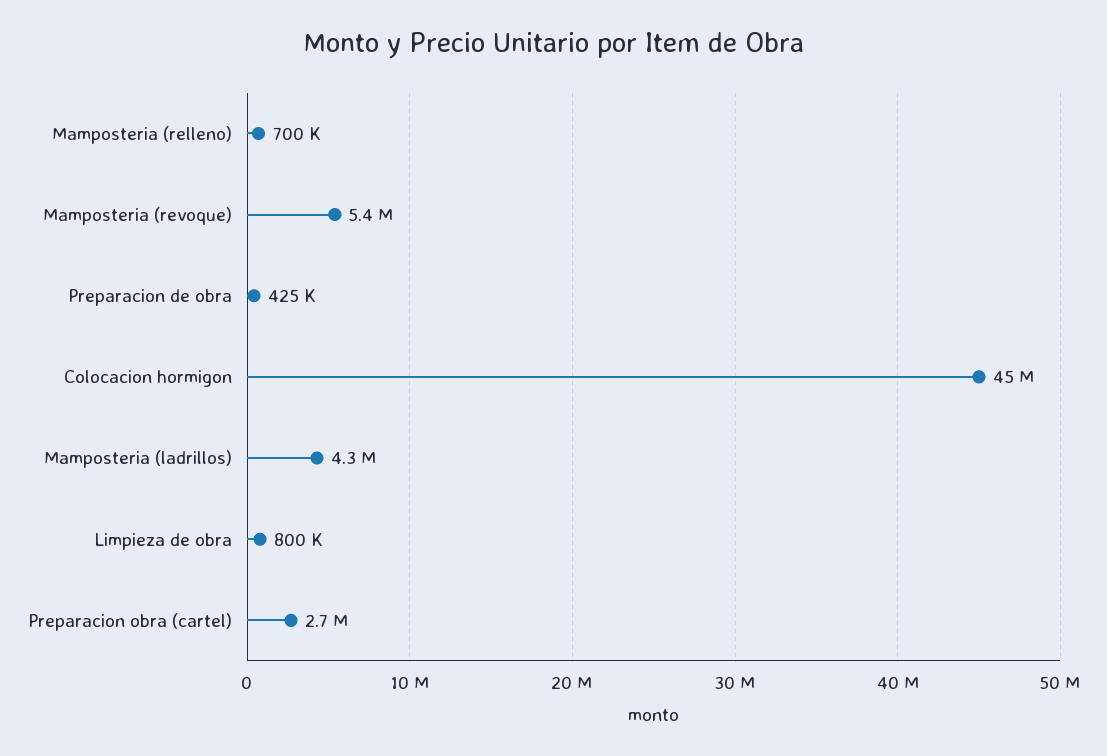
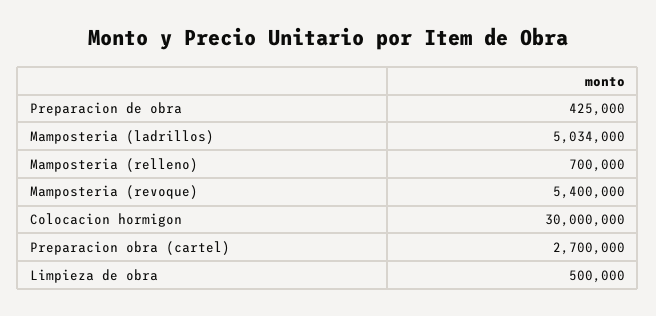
  {
    "Mamposteria (relleno)": 700000,
    "Mamposteria (revoque)": 5400000,
    "Preparacion de obra": 425000,
-   "Colocacion hormigon": 45000000,
+   "Colocacion hormigon": 30000000,
-   "Mamposteria (ladrillos)": 4300000,
+   "Mamposteria (ladrillos)": 5034000,
-   "Limpieza de obra": 800000,
+   "Limpieza de obra": 500000,
    "Preparacion obra (cartel)": 2700000
  }

